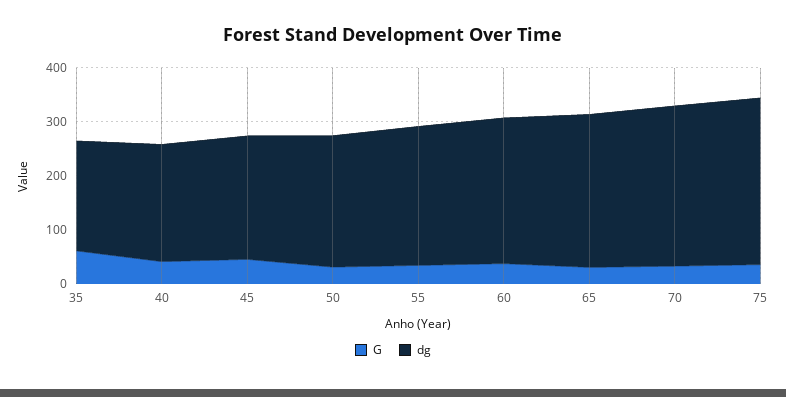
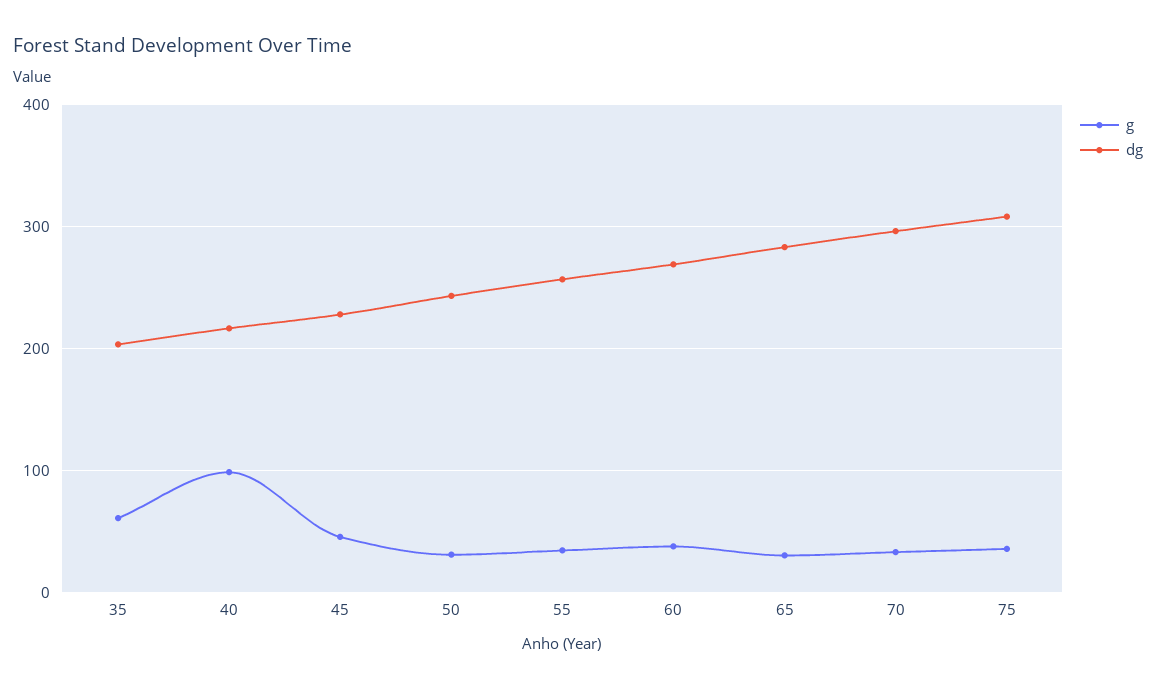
  {
    "G": {
      "35": 60,
-     "40": 40,
+     "40": 100,
      "45": 50,
      "50": 30,
      "55": 30,
      "60": 40,
      "65": 30,
      "70": 30,
      "75": 40
    },
    "dg": {
      "35": 200,
      "40": 220,
      "45": 230,
      "50": 240,
      "55": 260,
      "60": 270,
      "65": 280,
      "70": 300,
      "75": 310
    }
  }

